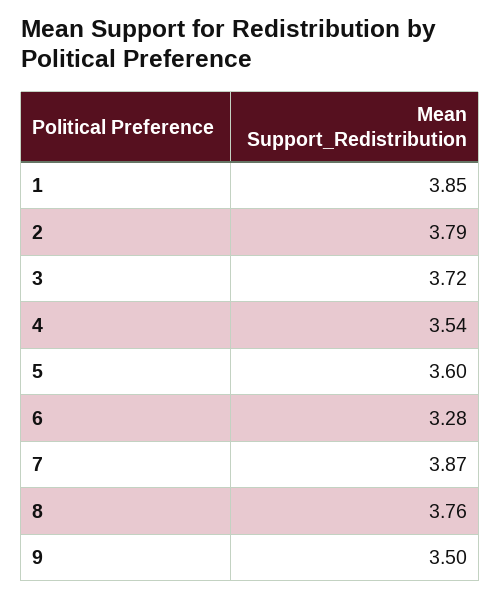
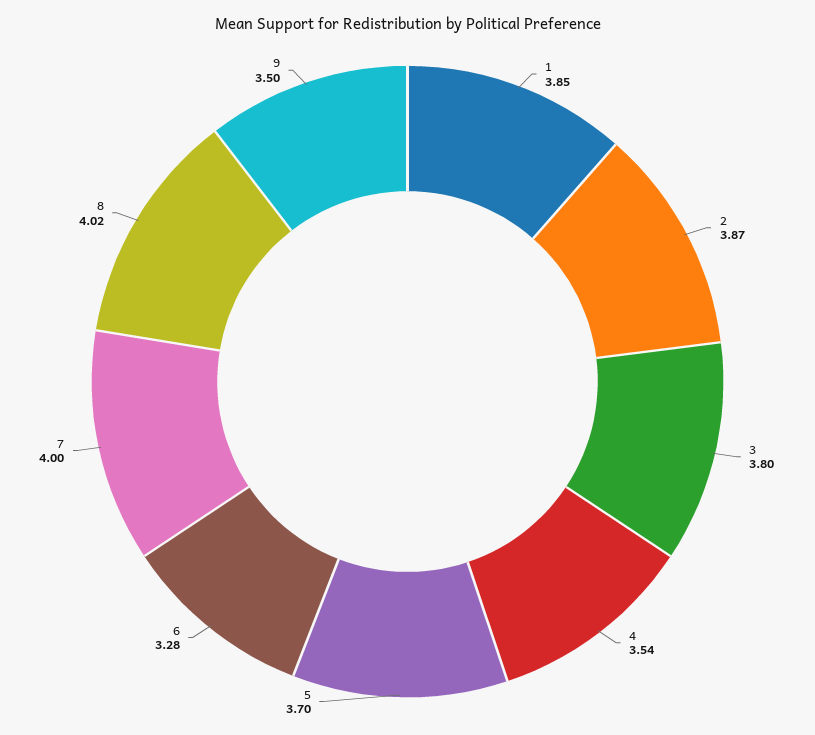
  {
    "1": 3.85,
-   "2": 3.79,
+   "2": 3.87,
-   "3": 3.72,
+   "3": 3.8,
    "4": 3.54,
-   "5": 3.6,
+   "5": 3.7,
    "6": 3.28,
-   "7": 3.87,
+   "7": 4,
-   "8": 3.76,
+   "8": 4.02,
    "9": 3.5
  }

